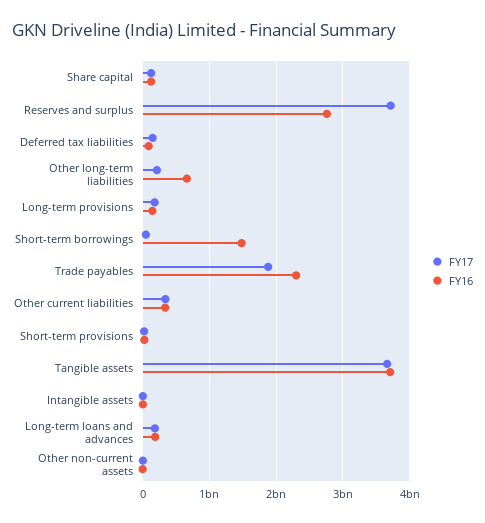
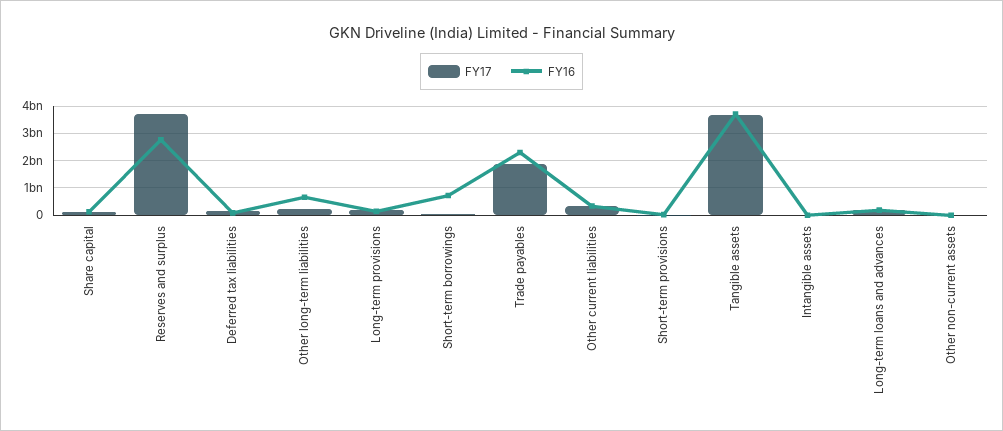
  {
    "FY17": {
      "Share capital": 100000000,
      "Reserves and surplus": 3700000000,
      "Deferred tax liabilities": 100000000,
      "Other long-term liabilities": 200000000,
      "Long-term provisions": 200000000,
      "Short-term borrowings": 100000000,
      "Trade payables": 1900000000,
      "Other current liabilities": 300000000,
      "Short-term provisions": 0,
      "Tangible assets": 3700000000,
      "Intangible assets": 0,
      "Long-term loans and advances": 200000000,
      "Other non-current assets": 0
    },
    "FY16": {
      "Share capital": 100000000,
      "Reserves and surplus": 2800000000,
      "Deferred tax liabilities": 100000000,
      "Other long-term liabilities": 700000000,
      "Long-term provisions": 100000000,
-     "Short-term borrowings": 1500000000,
+     "Short-term borrowings": 750000000,
      "Trade payables": 2300000000,
      "Other current liabilities": 300000000,
      "Short-term provisions": 0,
      "Tangible assets": 3700000000,
      "Intangible assets": 0,
      "Long-term loans and advances": 200000000,
      "Other non-current assets": 0
    }
  }

